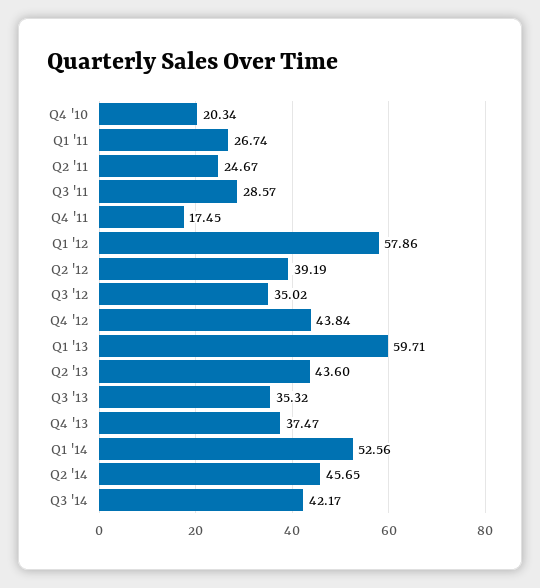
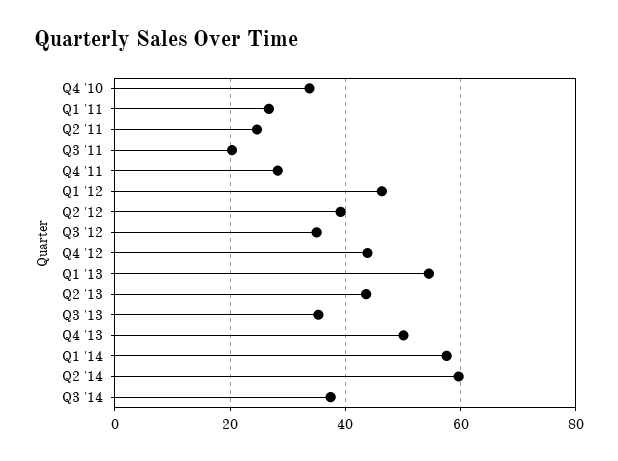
  {
-   "Q4 '10": 20.34,
+   "Q4 '10": 34,
    "Q1 '11": 26.74,
    "Q2 '11": 24.67,
-   "Q3 '11": 28.57,
+   "Q3 '11": 20,
-   "Q4 '11": 17.45,
+   "Q4 '11": 28,
-   "Q1 '12": 57.86,
+   "Q1 '12": 46,
    "Q2 '12": 39.19,
    "Q3 '12": 35.02,
    "Q4 '12": 43.84,
-   "Q1 '13": 59.71,
+   "Q1 '13": 54,
    "Q2 '13": 43.6,
    "Q3 '13": 35.32,
-   "Q4 '13": 37.47,
+   "Q4 '13": 50,
-   "Q1 '14": 52.56,
+   "Q1 '14": 58,
-   "Q2 '14": 45.65,
+   "Q2 '14": 60,
-   "Q3 '14": 42.17
+   "Q3 '14": 38
  }

